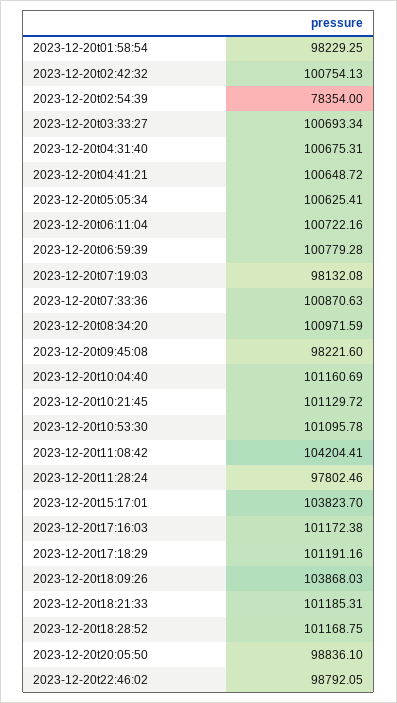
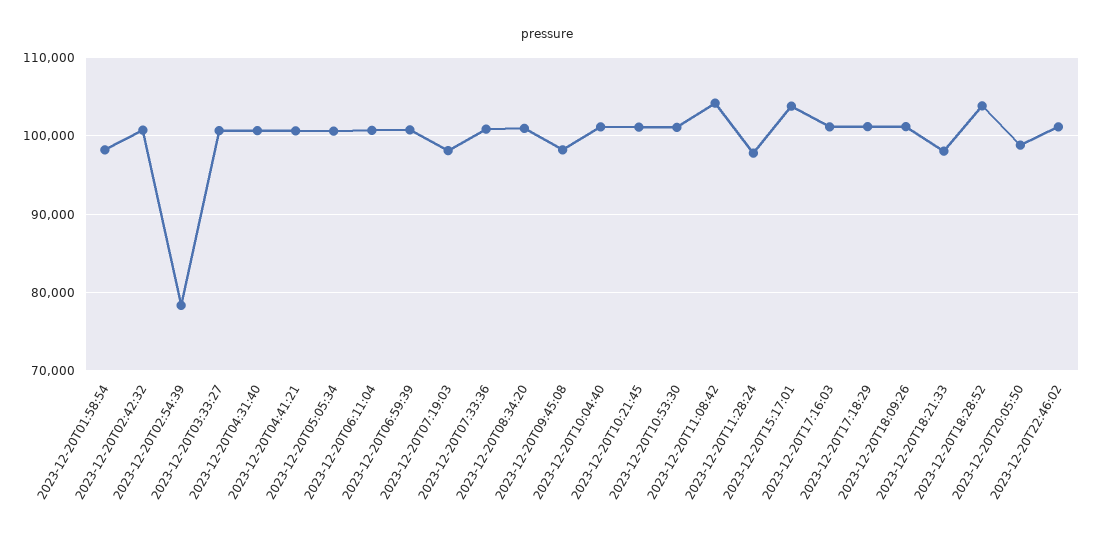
  {
    "2023-12-20t01:58:54": 98229.25,
    "2023-12-20t02:42:32": 100754.13,
    "2023-12-20t02:54:39": 78354,
    "2023-12-20t03:33:27": 100693.34,
    "2023-12-20t04:31:40": 100675.31,
    "2023-12-20t04:41:21": 100648.72,
    "2023-12-20t05:05:34": 100625.41,
    "2023-12-20t06:11:04": 100722.16,
    "2023-12-20t06:59:39": 100779.28,
    "2023-12-20t07:19:03": 98132.08,
    "2023-12-20t07:33:36": 100870.63,
    "2023-12-20t08:34:20": 100971.59,
    "2023-12-20t09:45:08": 98221.6,
    "2023-12-20t10:04:40": 101160.69,
    "2023-12-20t10:21:45": 101129.72,
    "2023-12-20t10:53:30": 101095.78,
    "2023-12-20t11:08:42": 104204.41,
    "2023-12-20t11:28:24": 97802.46,
    "2023-12-20t15:17:01": 103823.7,
    "2023-12-20t17:16:03": 101172.38,
    "2023-12-20t17:18:29": 101191.16,
-   "2023-12-20t18:09:26": 103868.03,
+   "2023-12-20t18:09:26": 101000,
-   "2023-12-20t18:21:33": 101185.31,
+   "2023-12-20t18:21:33": 98000,
-   "2023-12-20t18:28:52": 101168.75,
+   "2023-12-20t18:28:52": 104000,
    "2023-12-20t20:05:50": 98836.1,
-   "2023-12-20t22:46:02": 98792.05
+   "2023-12-20t22:46:02": 101000
  }

